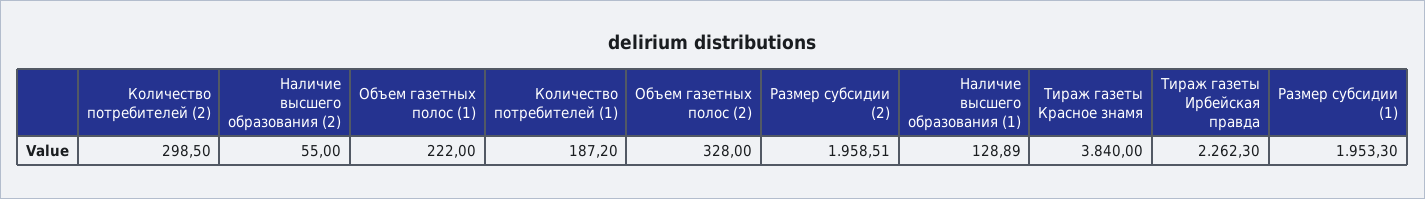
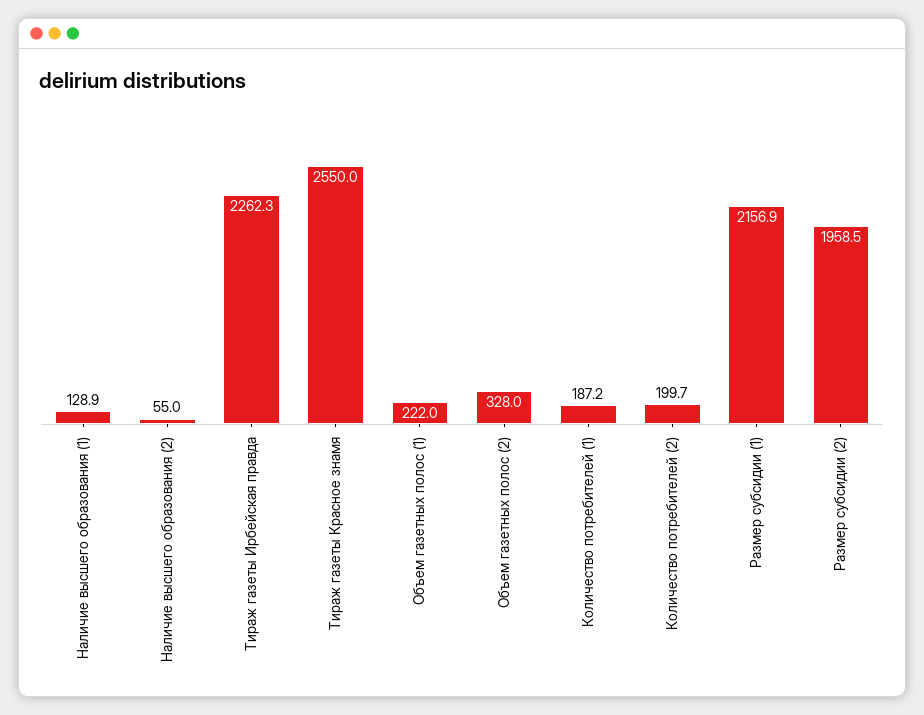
  {
-   "Количество потребителей (2)": 298.5,
+   "Количество потребителей (2)": 199.7,
    "Наличие высшего образования (2)": 55,
    "Объем газетных полос (1)": 222,
    "Количество потребителей (1)": 187.2,
    "Объем газетных полос (2)": 328,
    "Размер субсидии (2)": 1958.51,
    "Наличие высшего образования (1)": 128.89,
-   "Тираж газеты Красное знамя": 3840,
+   "Тираж газеты Красное знамя": 2550,
    "Тираж газеты Ирбейская правда": 2262.3,
-   "Размер субсидии (1)": 1953.3
+   "Размер субсидии (1)": 2156.9
  }

